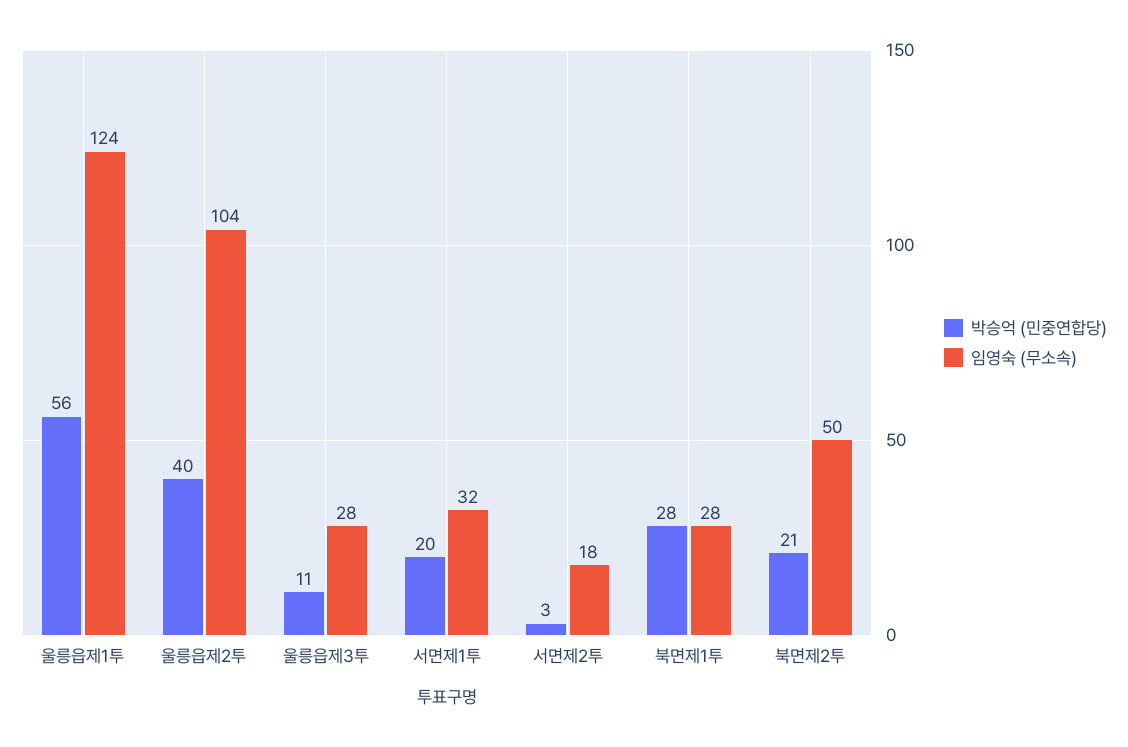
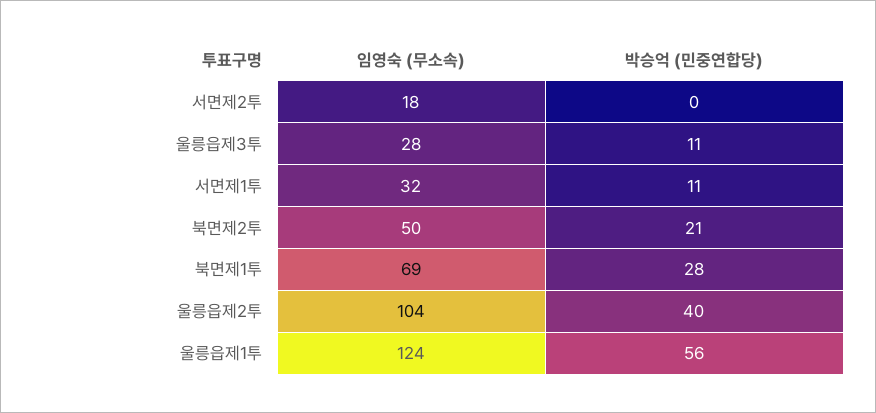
  {
    "박승억 (민중연합당)": {
      "울릉읍제1투": 56,
      "울릉읍제2투": 40,
      "울릉읍제3투": 11,
-     "서면제1투": 20,
+     "서면제1투": 11,
-     "서면제2투": 3,
+     "서면제2투": 0,
      "북면제1투": 28,
      "북면제2투": 21
    },
    "임영숙 (무소속)": {
      "울릉읍제1투": 124,
      "울릉읍제2투": 104,
      "울릉읍제3투": 28,
      "서면제1투": 32,
      "서면제2투": 18,
-     "북면제1투": 28,
+     "북면제1투": 69,
      "북면제2투": 50
    }
  }

